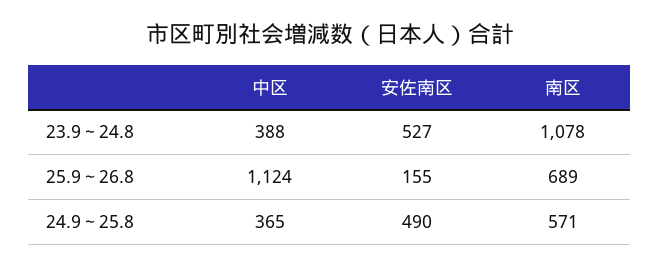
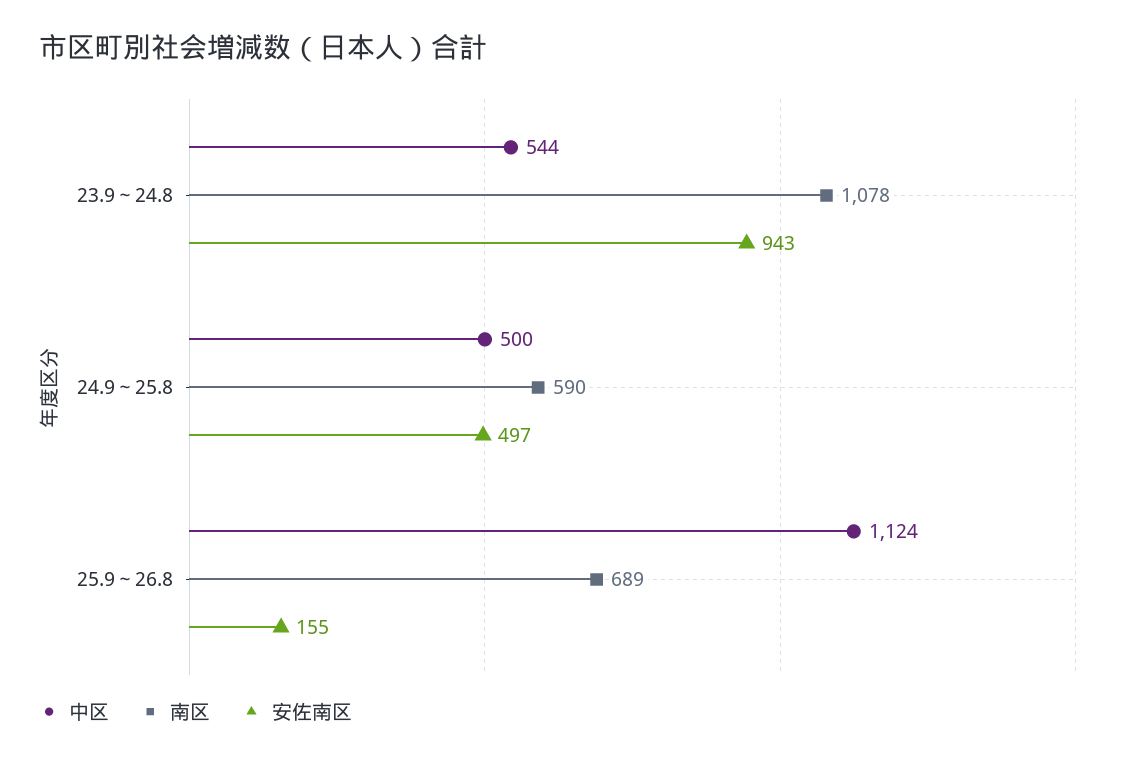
  {
    "中区": {
-     "23.9～24.8": 388,
+     "23.9～24.8": 544,
      "25.9～26.8": 1124,
-     "24.9～25.8": 365
+     "24.9～25.8": 500
    },
    "安佐南区": {
-     "23.9～24.8": 527,
+     "23.9～24.8": 943,
      "25.9～26.8": 155,
-     "24.9～25.8": 490
+     "24.9～25.8": 497
    },
    "南区": {
      "23.9～24.8": 1078,
      "25.9～26.8": 689,
-     "24.9～25.8": 571
+     "24.9～25.8": 590
    }
  }

